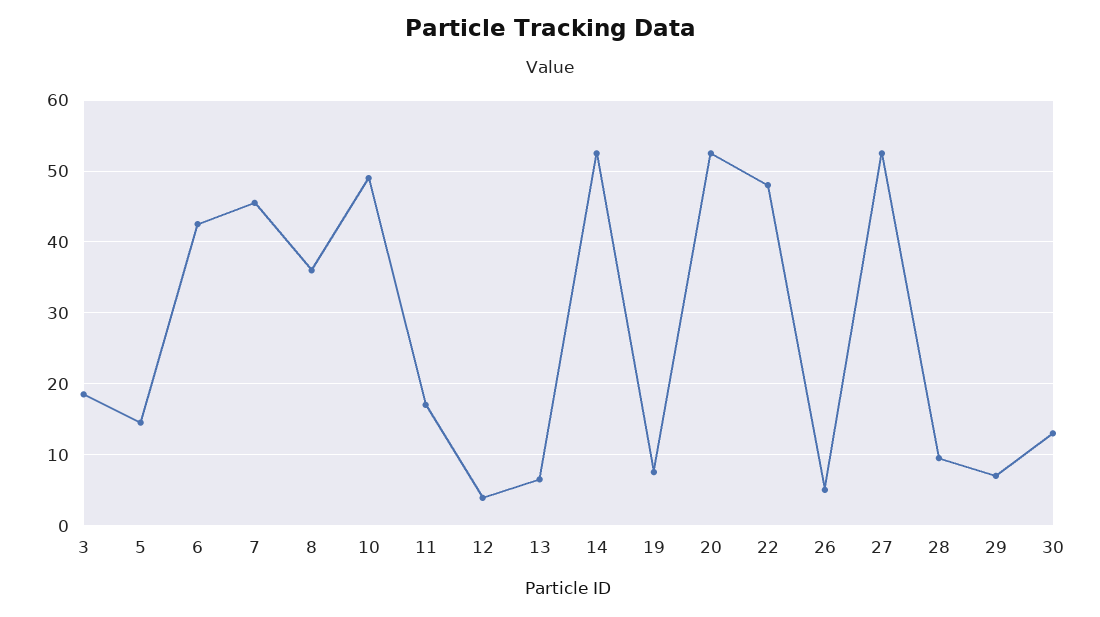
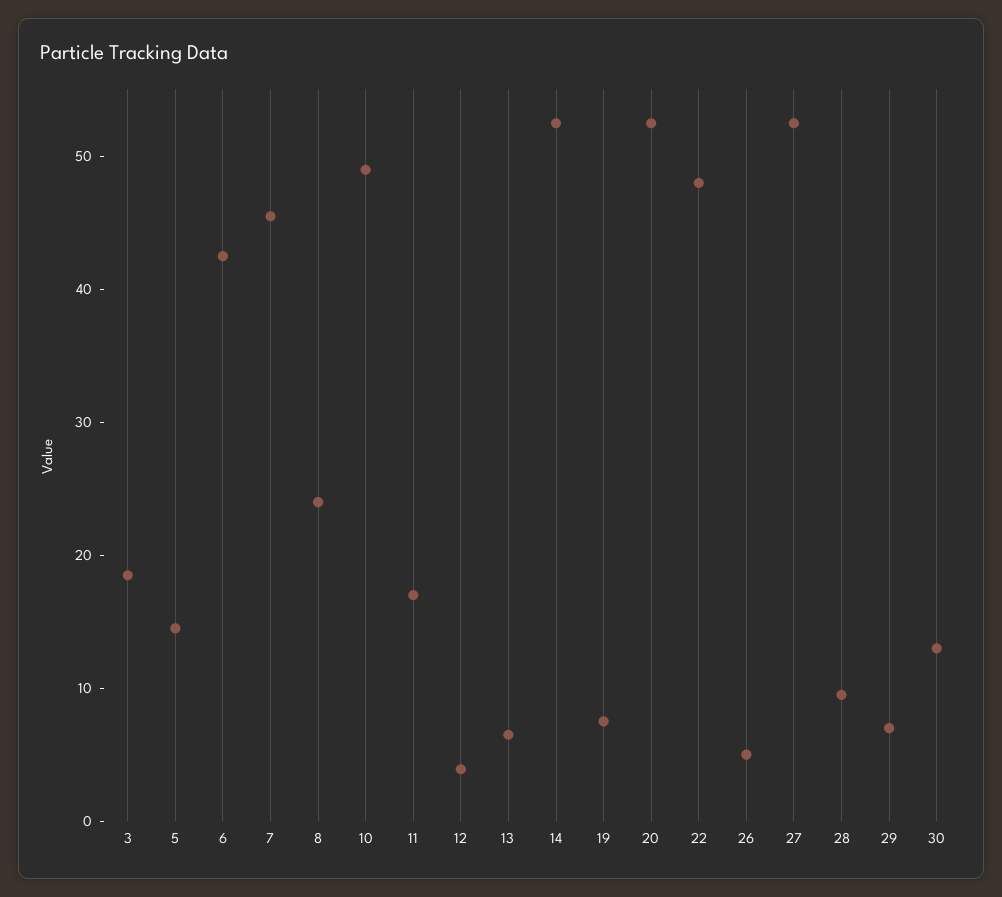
  {
    "3": 19,
    "5": 15,
    "6": 43,
    "7": 46,
-   "8": 36,
+   "8": 24,
    "10": 49,
    "11": 17,
    "12": 4,
    "13": 7,
    "14": 53,
    "19": 8,
    "20": 53,
    "22": 48,
    "26": 5,
    "27": 53,
    "28": 10,
    "29": 7,
    "30": 13
  }

